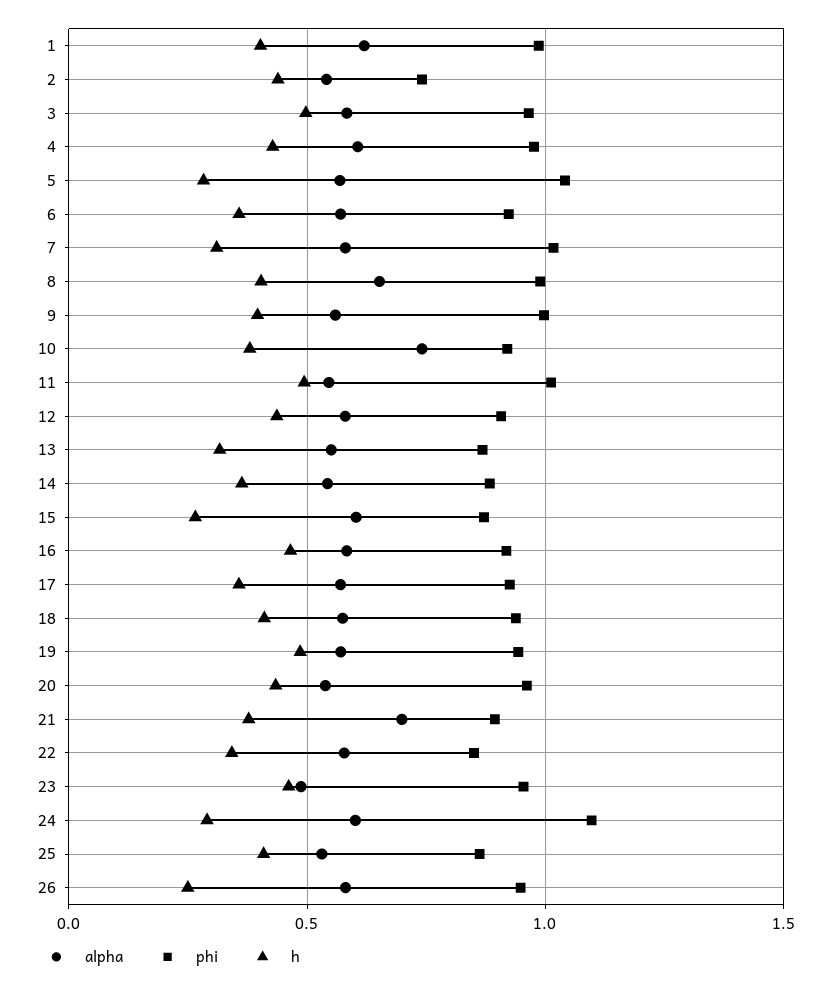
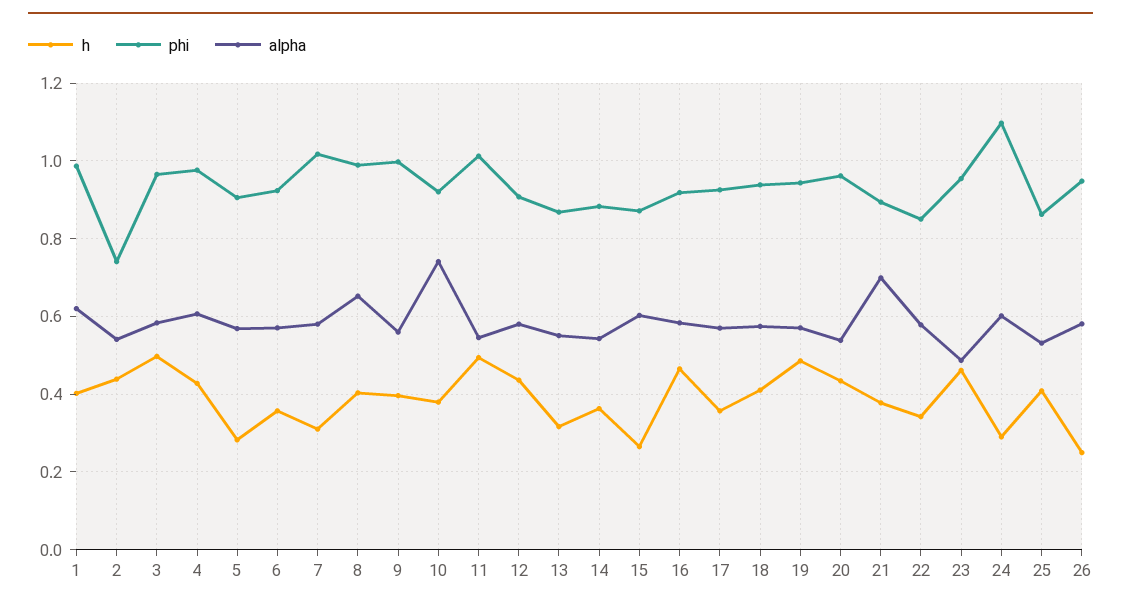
  {
    "alpha": {
      "1": 0.62,
      "2": 0.54,
      "3": 0.58,
      "4": 0.6,
      "5": 0.56,
      "6": 0.58,
      "7": 0.58,
      "8": 0.66,
      "9": 0.56,
      "10": 0.74,
      "11": 0.54,
      "12": 0.58,
      "13": 0.56,
      "14": 0.54,
      "15": 0.6,
      "16": 0.58,
      "17": 0.58,
      "18": 0.58,
      "19": 0.58,
      "20": 0.54,
      "21": 0.7,
      "22": 0.58,
      "23": 0.48,
      "24": 0.6,
      "25": 0.54,
      "26": 0.58
    },
    "phi": {
      "1": 0.98,
      "2": 0.74,
      "3": 0.96,
      "4": 0.98,
-     "5": 1.05,
+     "5": 0.9,
      "6": 0.92,
      "7": 1.02,
      "8": 0.98,
      "9": 1,
      "10": 0.92,
      "11": 1.02,
      "12": 0.9,
      "13": 0.86,
      "14": 0.88,
      "15": 0.88,
      "16": 0.92,
      "17": 0.92,
      "18": 0.94,
      "19": 0.94,
      "20": 0.96,
      "21": 0.9,
      "22": 0.86,
      "23": 0.96,
      "24": 1.1,
      "25": 0.86,
      "26": 0.94
    },
    "h": {
      "1": 0.4,
      "2": 0.44,
      "3": 0.5,
      "4": 0.42,
      "5": 0.28,
      "6": 0.36,
      "7": 0.32,
      "8": 0.4,
      "9": 0.4,
      "10": 0.38,
      "11": 0.5,
      "12": 0.44,
      "13": 0.32,
      "14": 0.36,
      "15": 0.26,
      "16": 0.46,
      "17": 0.36,
      "18": 0.42,
      "19": 0.48,
      "20": 0.44,
      "21": 0.38,
      "22": 0.34,
      "23": 0.46,
      "24": 0.3,
      "25": 0.4,
      "26": 0.24
    }
  }

